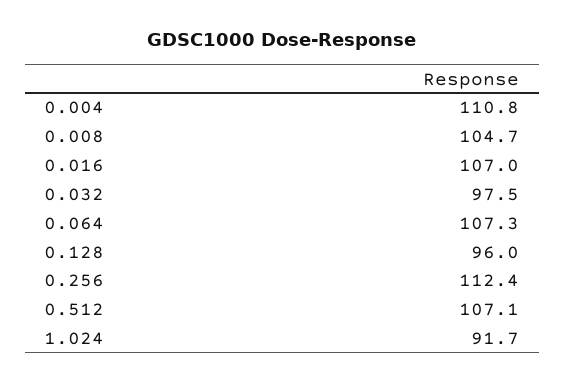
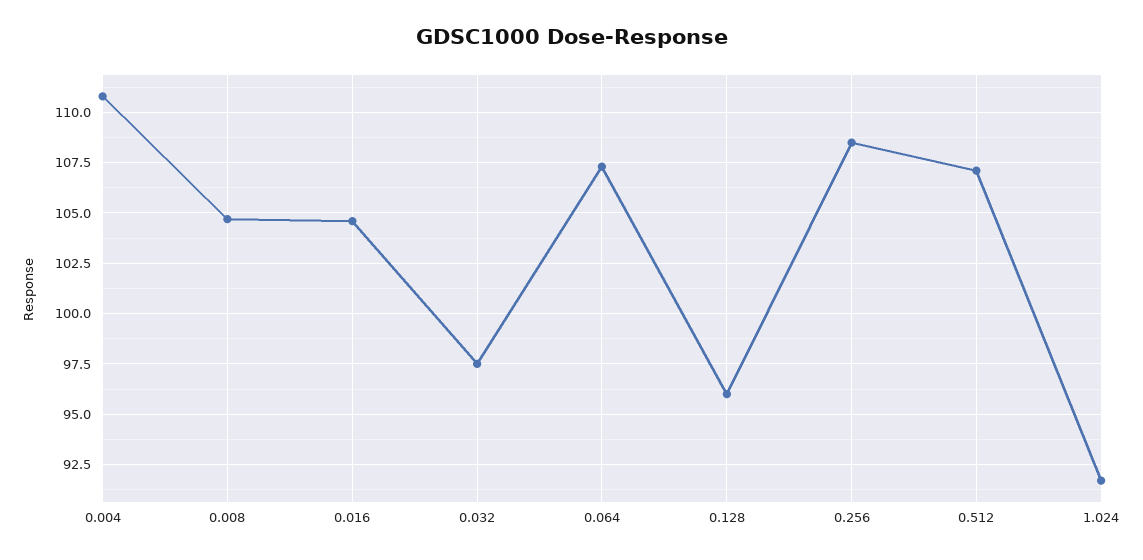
  {
    "0.004": 110.8,
    "0.008": 104.7,
-   "0.016": 107,
+   "0.016": 104.5,
    "0.032": 97.5,
    "0.064": 107.3,
    "0.128": 96,
-   "0.256": 112.4,
+   "0.256": 108.5,
    "0.512": 107.1,
    "1.024": 91.7
  }

